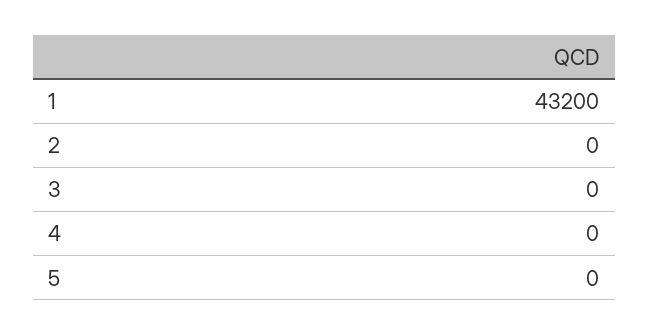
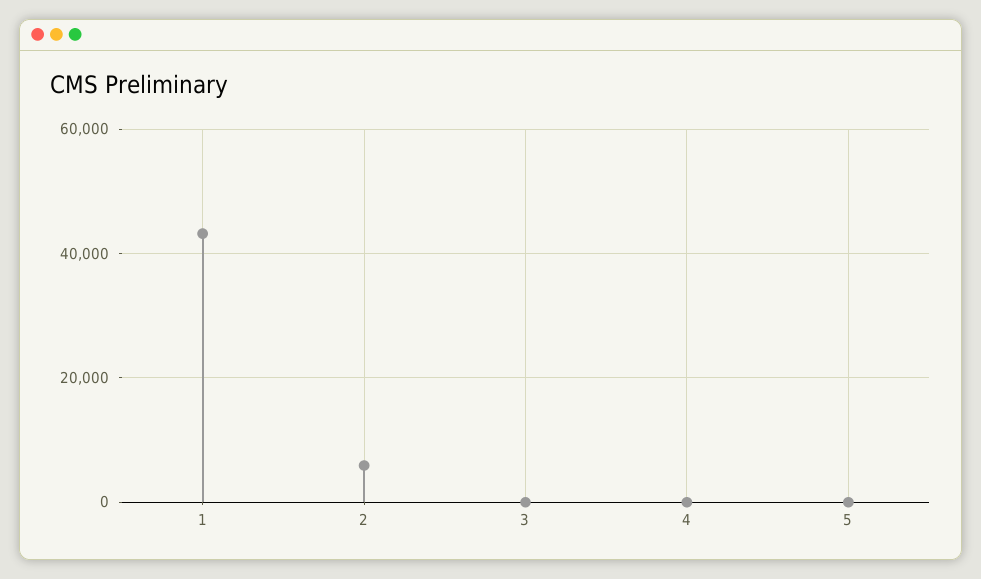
  {
    "1": 43200,
-   "2": 0,
+   "2": 6000,
    "3": 0,
    "4": 0,
    "5": 0
  }

